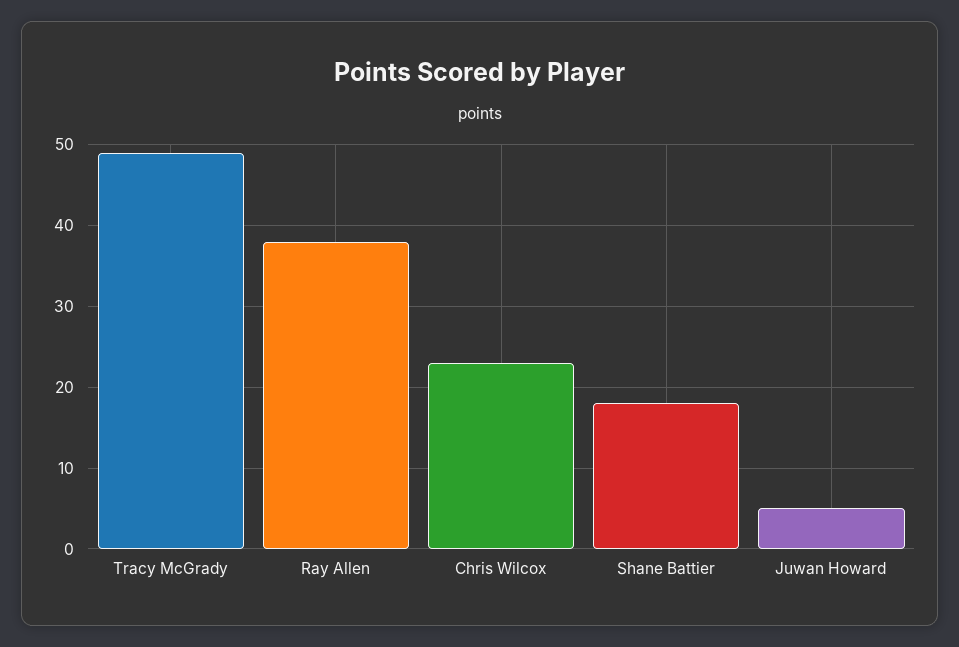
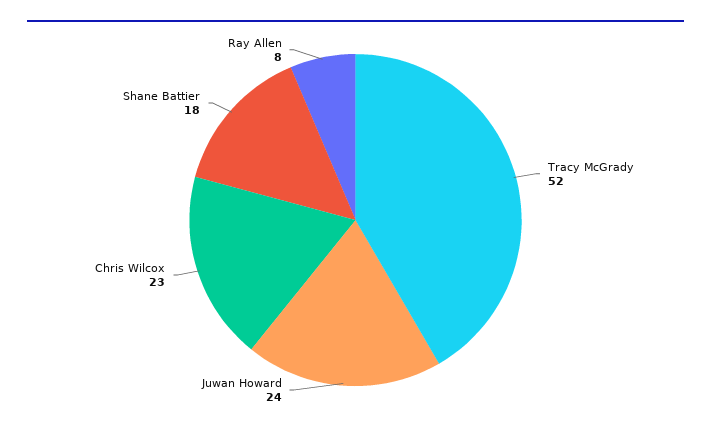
  {
-   "Tracy McGrady": 49,
+   "Tracy McGrady": 52,
-   "Ray Allen": 38,
+   "Ray Allen": 8,
    "Chris Wilcox": 23,
    "Shane Battier": 18,
-   "Juwan Howard": 5
+   "Juwan Howard": 24
  }

